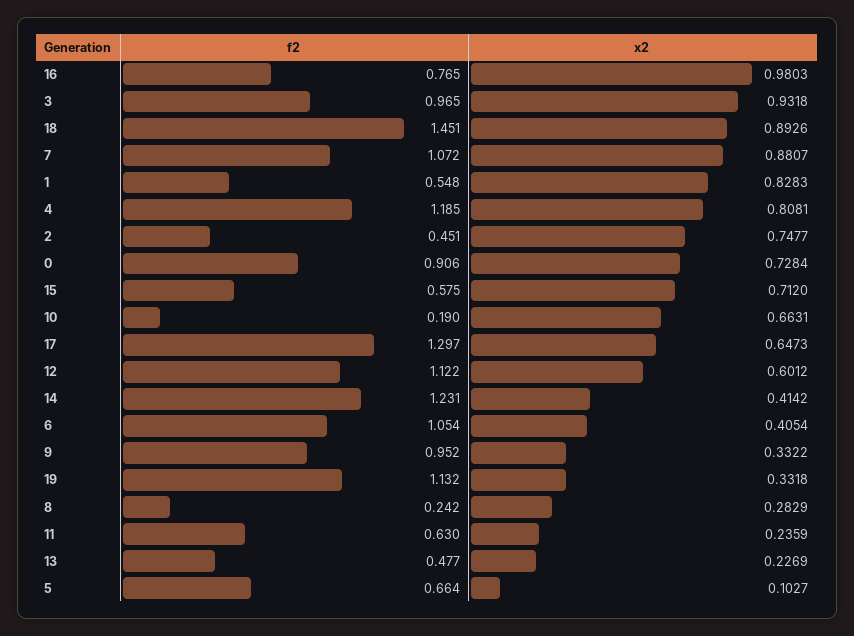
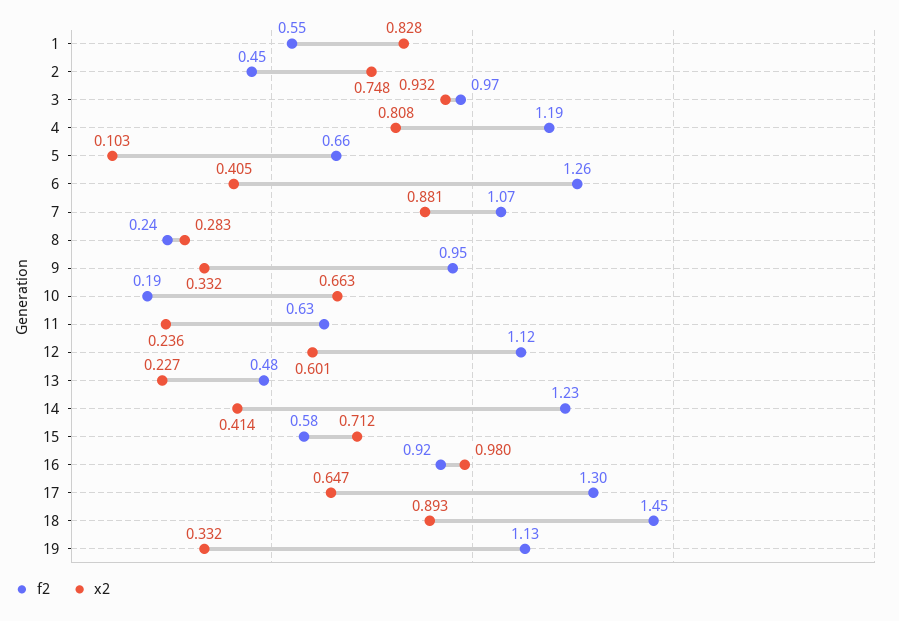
  {
    "f2": {
-     "16": 0.765,
+     "16": 0.92,
      "3": 0.965,
      "18": 1.451,
      "7": 1.072,
      "1": 0.548,
      "4": 1.185,
      "2": 0.451,
-     "0": 0.906,
      "15": 0.575,
      "10": 0.19,
      "17": 1.297,
      "12": 1.122,
      "14": 1.231,
-     "6": 1.054,
+     "6": 1.26,
      "9": 0.952,
      "19": 1.132,
      "8": 0.242,
      "11": 0.63,
      "13": 0.477,
      "5": 0.664
    },
    "x2": {
      "16": 0.9803,
      "3": 0.9318,
      "18": 0.8926,
      "7": 0.8807,
      "1": 0.8283,
      "4": 0.8081,
      "2": 0.7477,
-     "0": 0.7284,
      "15": 0.712,
      "10": 0.6631,
      "17": 0.6473,
      "12": 0.6012,
      "14": 0.4142,
      "6": 0.4054,
      "9": 0.3322,
      "19": 0.3318,
      "8": 0.2829,
      "11": 0.2359,
      "13": 0.2269,
      "5": 0.1027
    }
  }

